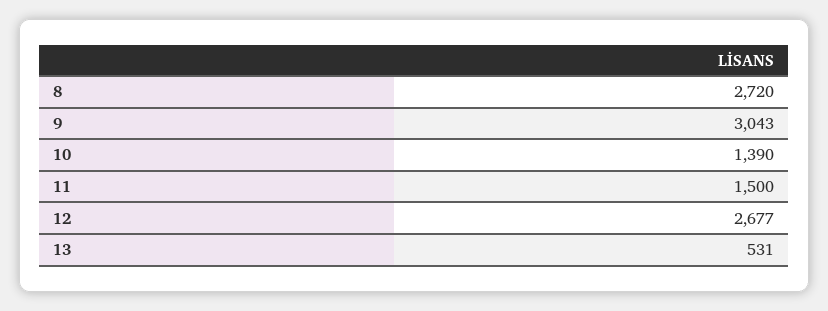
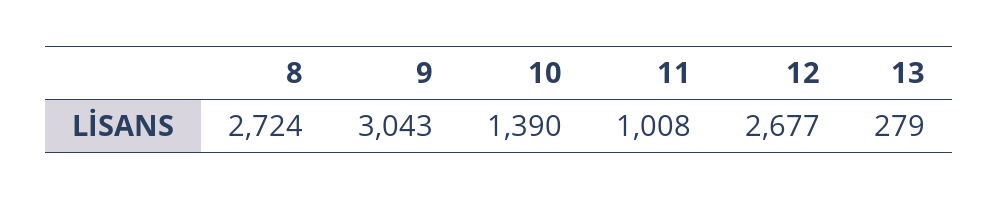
  {
-   "8": 2720,
+   "8": 2724,
    "9": 3043,
    "10": 1390,
-   "11": 1500,
+   "11": 1008,
    "12": 2677,
-   "13": 531
+   "13": 279
  }

